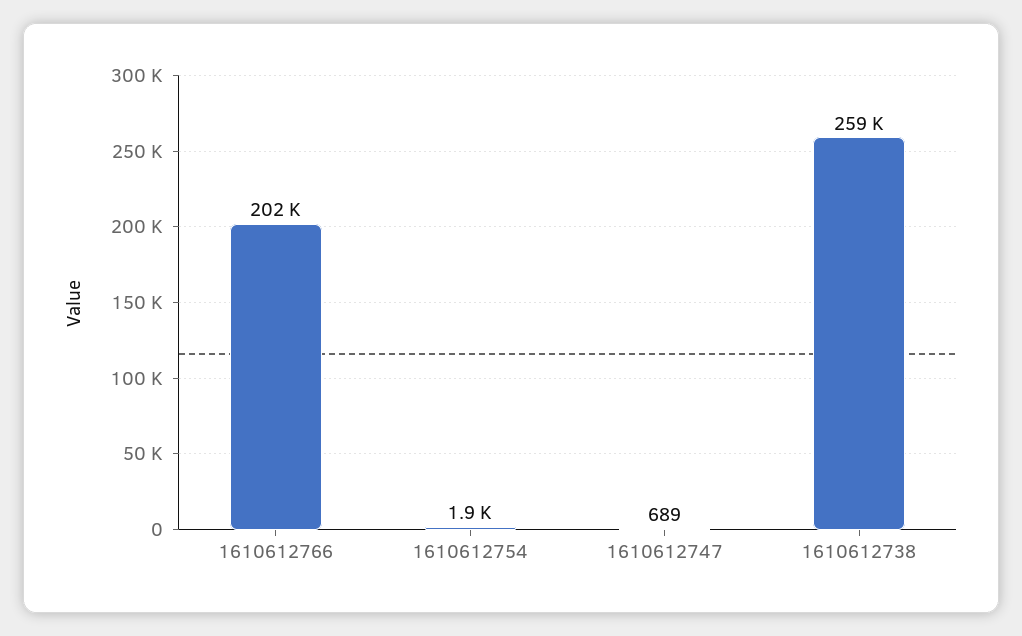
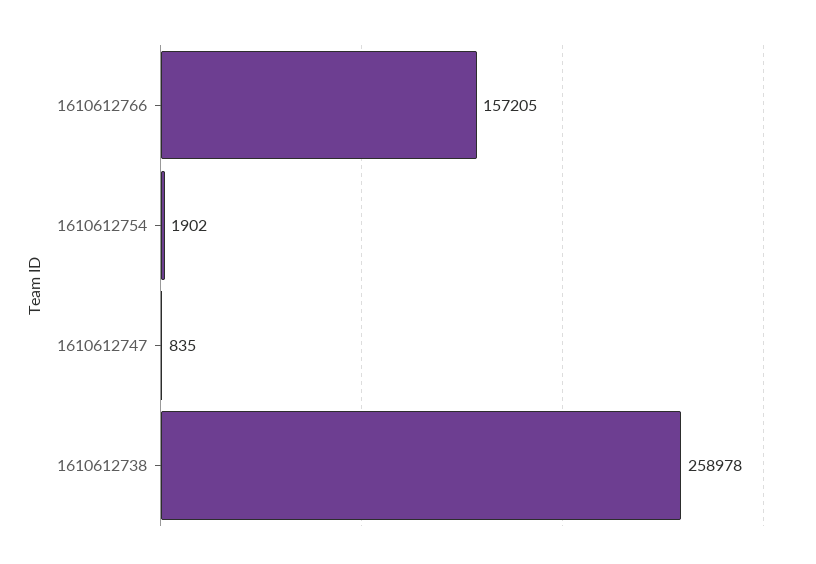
  {
-   "1610612766": 202000,
+   "1610612766": 157205,
    "1610612754": 1902,
-   "1610612747": 689,
+   "1610612747": 835,
    "1610612738": 258978
  }

